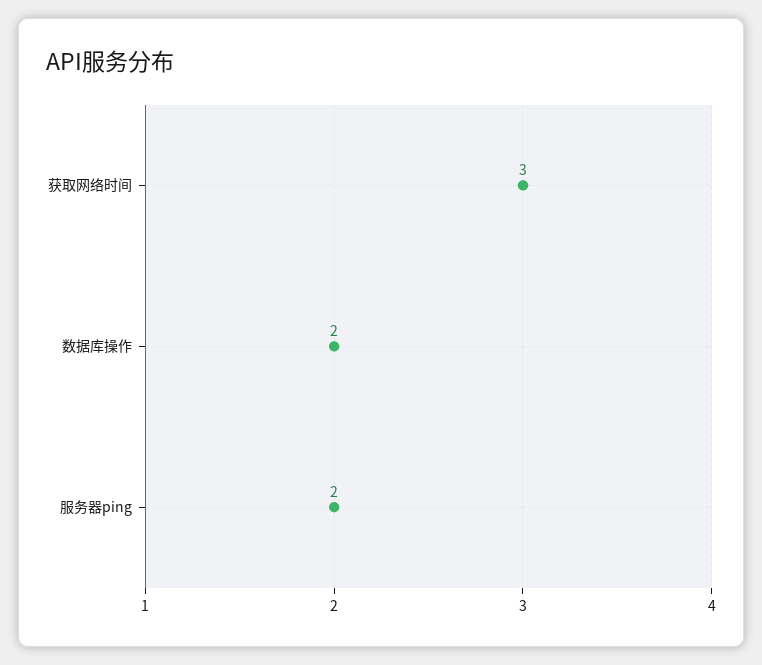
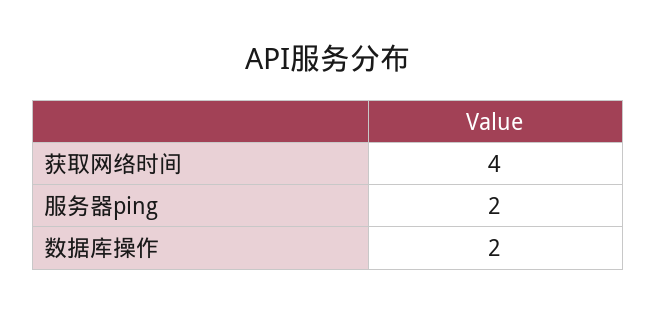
  {
-   "获取网络时间": 3,
+   "获取网络时间": 4,
    "数据库操作": 2,
    "服务器ping": 2
  }

